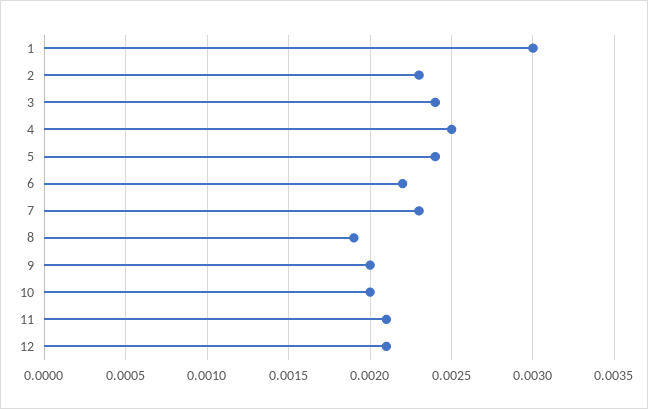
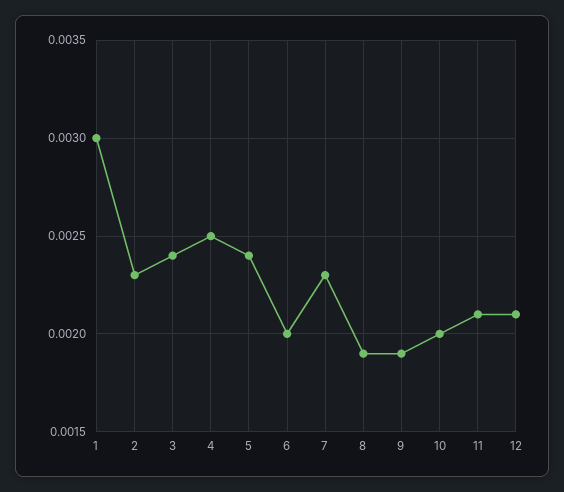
  {
    "1": 0.003,
    "2": 0.0023,
    "3": 0.0024,
    "4": 0.0025,
    "5": 0.0024,
-   "6": 0.0022,
+   "6": 0.002,
    "7": 0.0023,
    "8": 0.0019,
-   "9": 0.002,
+   "9": 0.0019,
    "10": 0.002,
    "11": 0.0021,
    "12": 0.0021
  }

